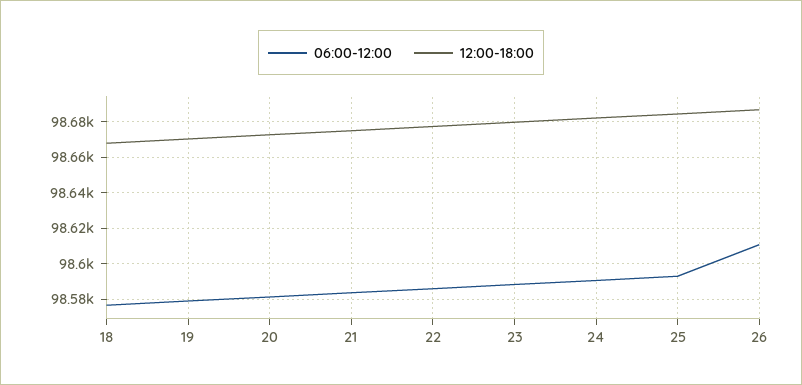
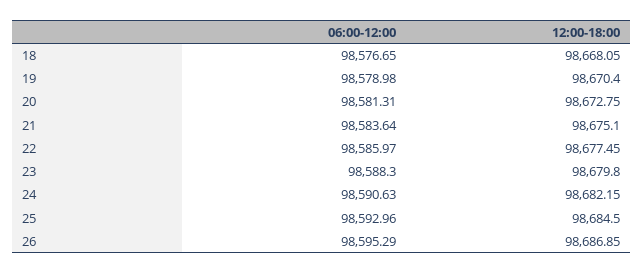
  {
    "06:00-12:00": {
      "18": 98576.65,
      "19": 98578.98,
      "20": 98581.31,
      "21": 98583.64,
      "22": 98585.97,
      "23": 98588.3,
      "24": 98590.63,
      "25": 98592.96,
-     "26": 98610
+     "26": 98595.29
    },
    "12:00-18:00": {
      "18": 98668.05,
      "19": 98670.4,
      "20": 98672.75,
      "21": 98675.1,
      "22": 98677.45,
      "23": 98679.8,
      "24": 98682.15,
      "25": 98684.5,
      "26": 98686.85
    }
  }

